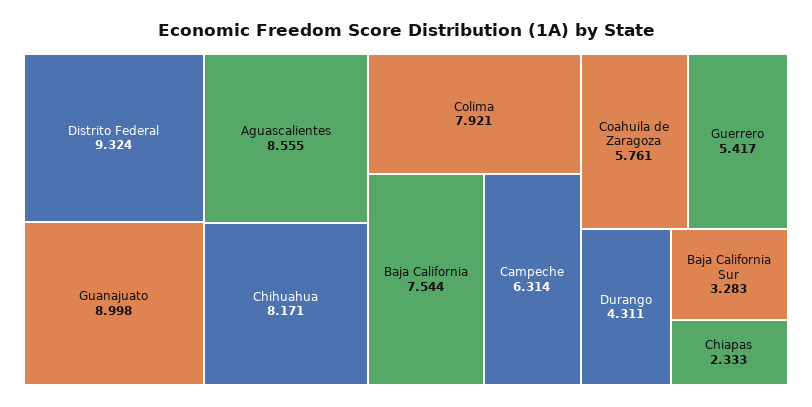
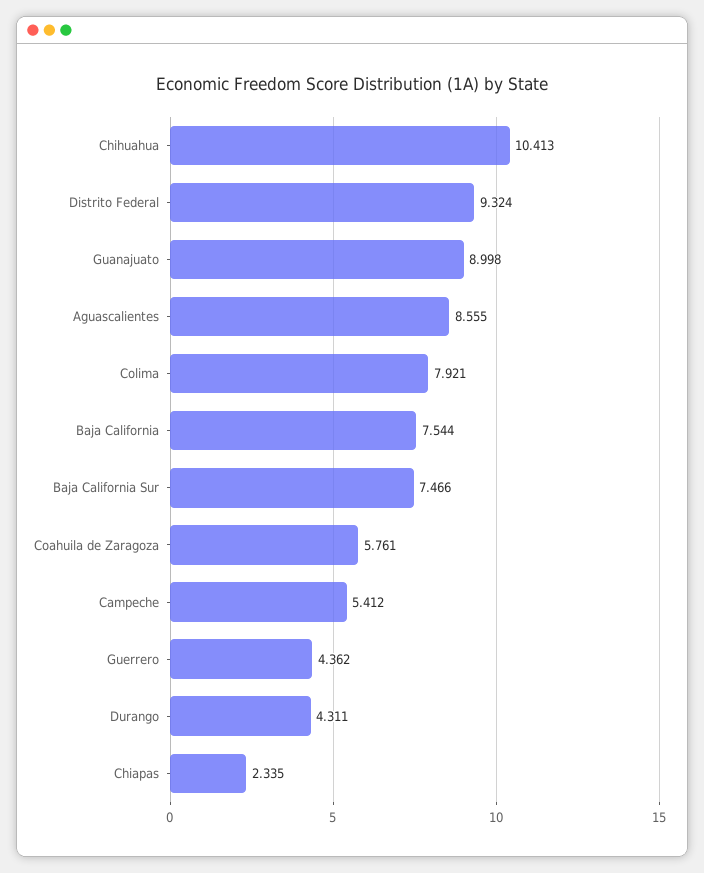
  {
    "Distrito Federal": 9.324,
    "Guanajuato": 8.998,
    "Aguascalientes": 8.555,
-   "Chihuahua": 8.171,
+   "Chihuahua": 10.413,
    "Colima": 7.921,
    "Baja California": 7.544,
-   "Campeche": 6.314,
+   "Campeche": 5.412,
    "Coahuila de Zaragoza": 5.761,
-   "Guerrero": 5.417,
+   "Guerrero": 4.362,
    "Durango": 4.311,
-   "Baja California Sur": 3.283,
+   "Baja California Sur": 7.466,
-   "Chiapas": 2.333
+   "Chiapas": 2.335
  }

